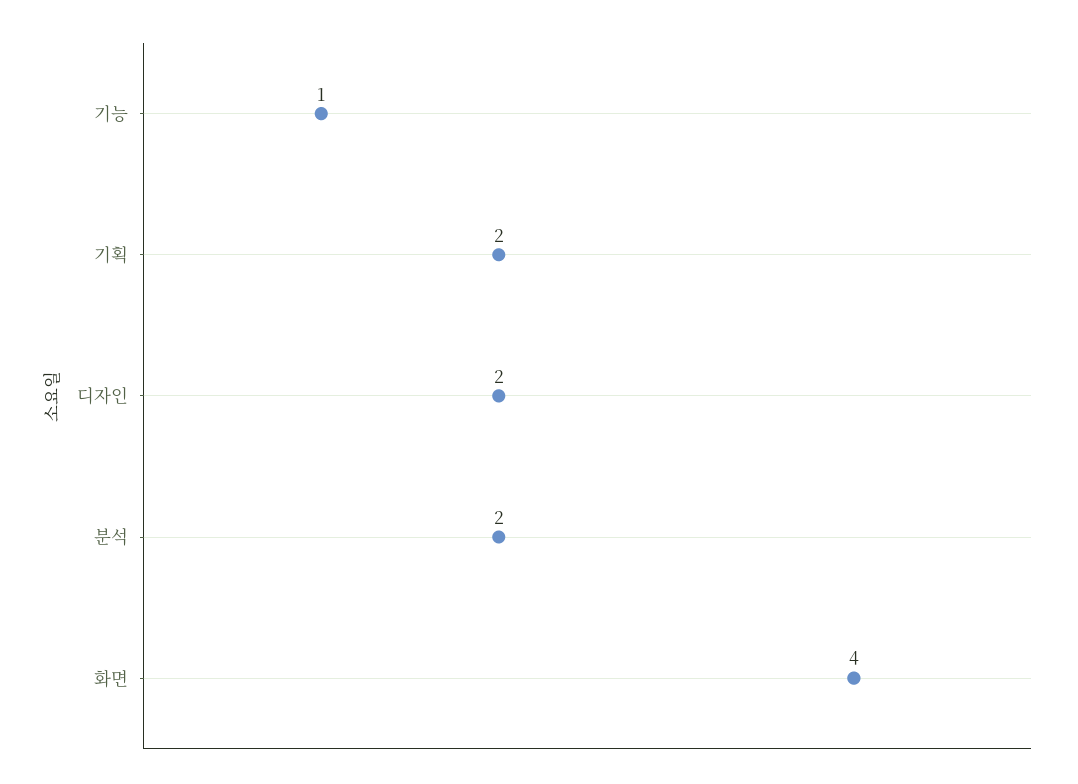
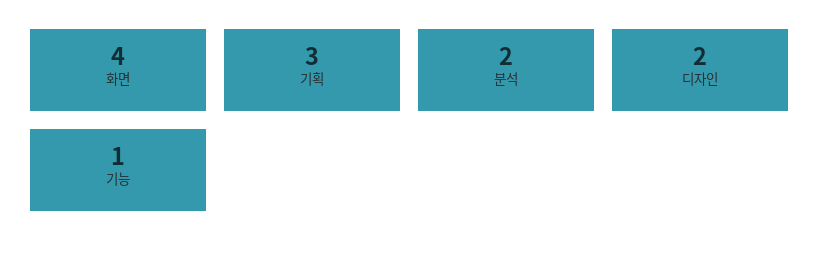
  {
    "기능": 1,
-   "기획": 2,
+   "기획": 3,
    "디자인": 2,
    "분석": 2,
    "화면": 4
  }

